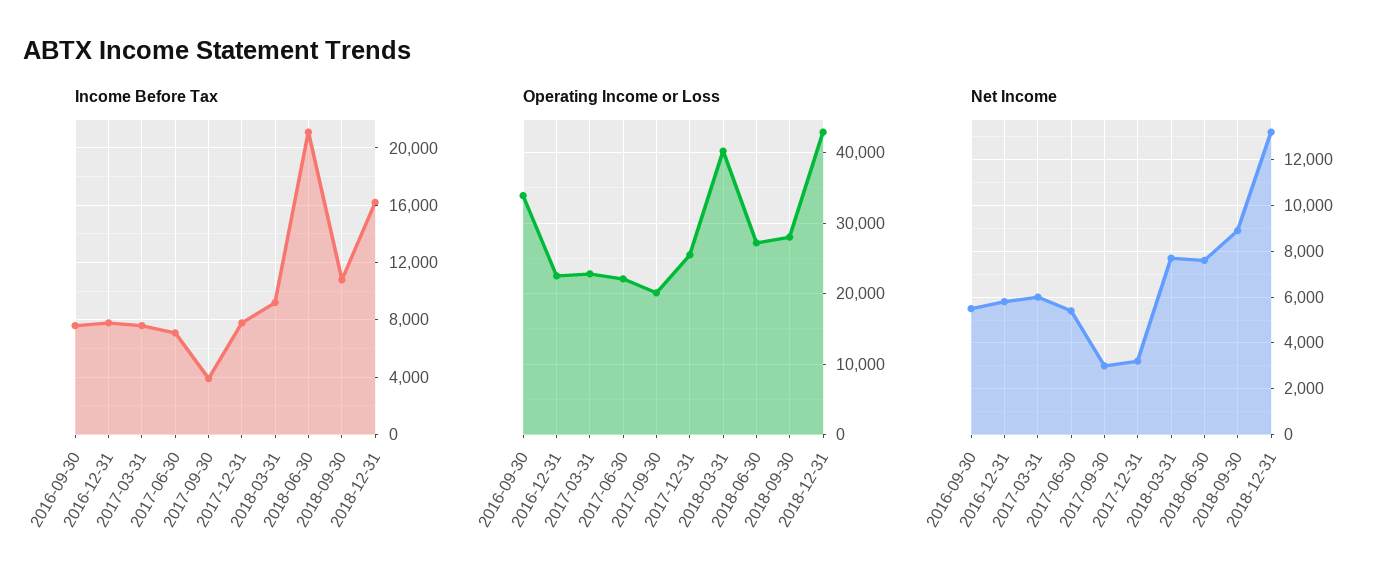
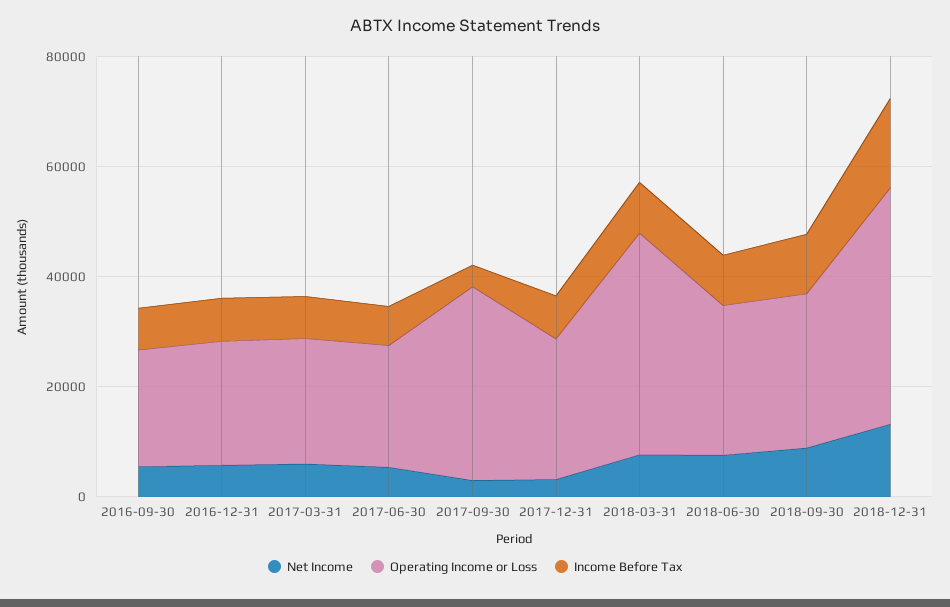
  {
    "Income Before Tax": {
      "2016-09-30": 7500,
      "2016-12-31": 8000,
      "2017-03-31": 7500,
      "2017-06-30": 7000,
      "2017-09-30": 4000,
      "2017-12-31": 8000,
      "2018-03-31": 9000,
-     "2018-06-30": 21000,
+     "2018-06-30": 10000,
      "2018-09-30": 11000,
      "2018-12-31": 16000
    },
    "Operating Income or Loss": {
-     "2016-09-30": 34000,
+     "2016-09-30": 20000,
      "2016-12-31": 23000,
      "2017-03-31": 23000,
      "2017-06-30": 22000,
-     "2017-09-30": 20000,
+     "2017-09-30": 35000,
      "2017-12-31": 26000,
      "2018-03-31": 40000,
      "2018-06-30": 27000,
      "2018-09-30": 28000,
      "2018-12-31": 43000
    },
    "Net Income": {
      "2016-09-30": 5500,
      "2016-12-31": 6000,
      "2017-03-31": 6000,
      "2017-06-30": 5500,
      "2017-09-30": 3000,
      "2017-12-31": 3000,
      "2018-03-31": 7500,
      "2018-06-30": 7500,
      "2018-09-30": 9000,
      "2018-12-31": 13000
    }
  }

